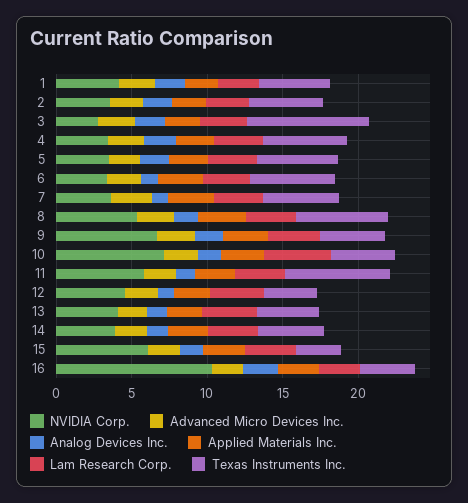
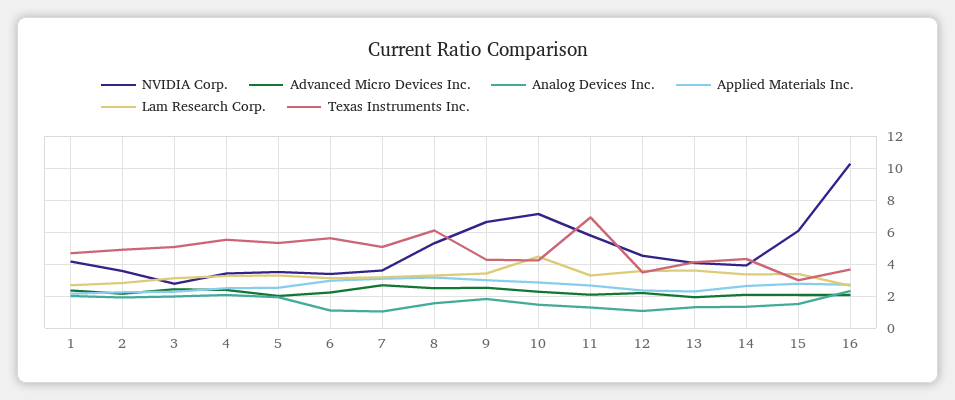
  {
    "NVIDIA Corp.": {
      "1": 4,
      "2": 3.5,
      "3": 3,
      "4": 3.5,
      "5": 3.5,
      "6": 3.5,
      "7": 3.5,
      "8": 5.5,
      "9": 6.5,
      "10": 7,
      "11": 6,
      "12": 4.5,
      "13": 4,
      "14": 4,
      "15": 6,
      "16": 10.5
    },
    "Advanced Micro Devices Inc.": {
      "1": 2.5,
      "2": 2,
      "3": 2.5,
      "4": 2.5,
      "5": 2,
      "6": 2,
      "7": 2.5,
      "8": 2.5,
      "9": 2.5,
      "10": 2.5,
      "11": 2,
      "12": 2,
      "13": 2,
      "14": 2,
      "15": 2,
      "16": 2
    },
    "Analog Devices Inc.": {
      "1": 2,
      "2": 2,
      "3": 2,
      "4": 2,
      "5": 2,
      "6": 1,
      "7": 1,
      "8": 1.5,
      "9": 2,
      "10": 1.5,
      "11": 1.5,
      "12": 1,
      "13": 1.5,
      "14": 1.5,
      "15": 1.5,
      "16": 2.5
    },
    "Applied Materials Inc.": {
      "1": 2,
      "2": 2.5,
      "3": 2.5,
      "4": 2.5,
      "5": 2.5,
      "6": 3,
      "7": 3,
      "8": 3,
      "9": 3,
      "10": 3,
      "11": 2.5,
      "12": 2.5,
      "13": 2.5,
      "14": 2.5,
      "15": 3,
      "16": 2.5
    },
    "Lam Research Corp.": {
      "1": 2.5,
      "2": 3,
      "3": 3,
      "4": 3.5,
      "5": 3.5,
      "6": 3,
      "7": 3,
      "8": 3.5,
      "9": 3.5,
      "10": 4.5,
      "11": 3.5,
      "12": 3.5,
      "13": 3.5,
      "14": 3.5,
      "15": 3.5,
      "16": 2.5
    },
    "Texas Instruments Inc.": {
      "1": 4.5,
      "2": 5,
-     "3": 8,
+     "3": 5,
      "4": 5.5,
      "5": 5.5,
      "6": 5.5,
      "7": 5,
      "8": 6,
      "9": 4.5,
      "10": 4,
      "11": 7,
      "12": 3.5,
      "13": 4,
      "14": 4.5,
      "15": 3,
      "16": 3.5
    }
  }

